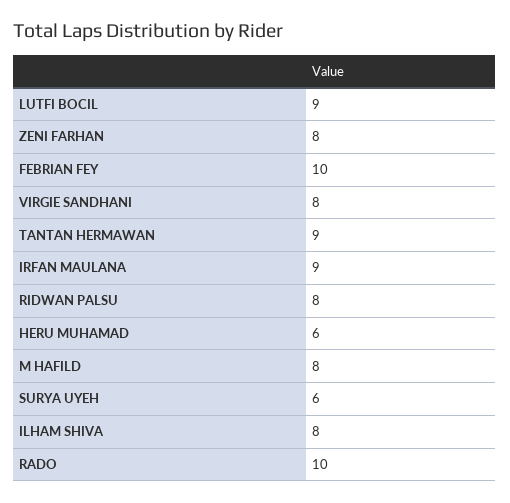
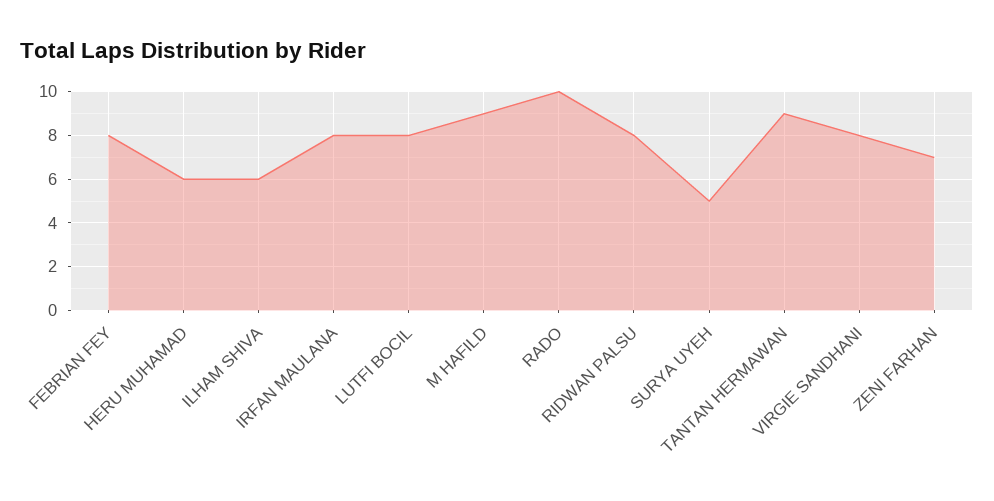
  {
-   "LUTFI BOCIL": 9,
+   "LUTFI BOCIL": 8,
-   "ZENI FARHAN": 8,
+   "ZENI FARHAN": 7,
-   "FEBRIAN FEY": 10,
+   "FEBRIAN FEY": 8,
    "VIRGIE SANDHANI": 8,
    "TANTAN HERMAWAN": 9,
-   "IRFAN MAULANA": 9,
+   "IRFAN MAULANA": 8,
    "RIDWAN PALSU": 8,
    "HERU MUHAMAD": 6,
-   "M HAFILD": 8,
+   "M HAFILD": 9,
-   "SURYA UYEH": 6,
+   "SURYA UYEH": 5,
-   "ILHAM SHIVA": 8,
+   "ILHAM SHIVA": 6,
    "RADO": 10
  }

